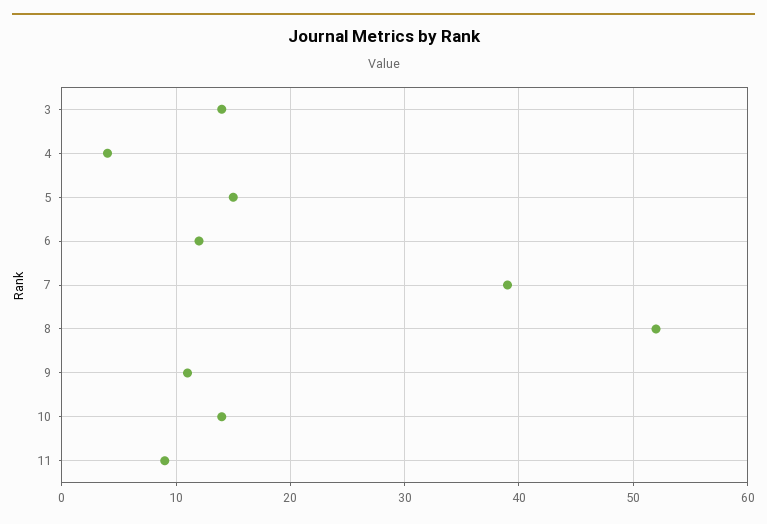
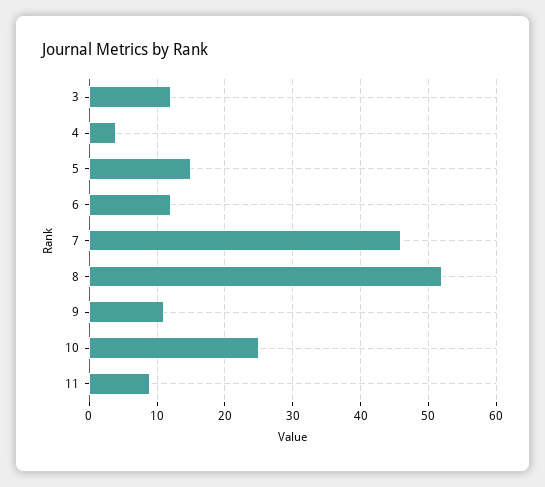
  {
-   "3": 14,
+   "3": 12,
    "4": 4,
    "5": 15,
    "6": 12,
-   "7": 39,
+   "7": 46,
    "8": 52,
    "9": 11,
-   "10": 14,
+   "10": 25,
    "11": 9
  }

